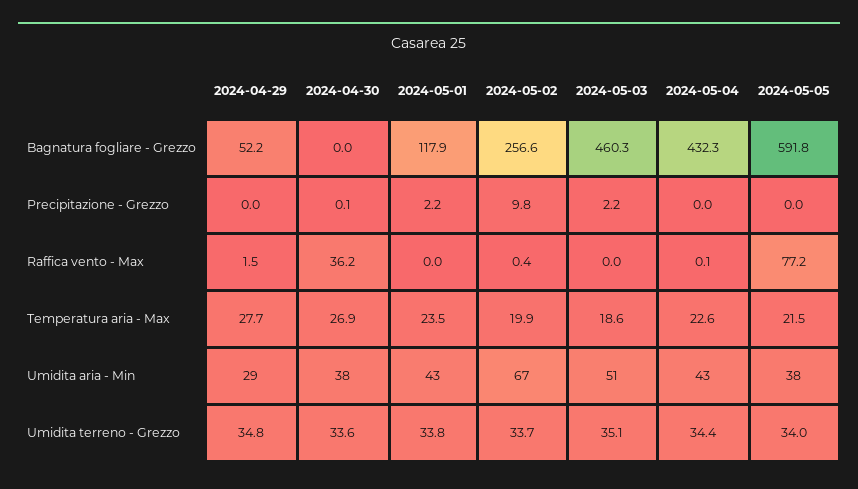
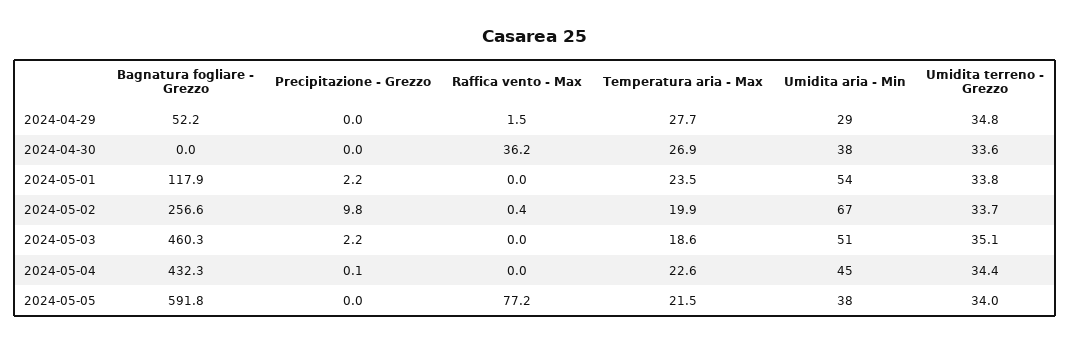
  {
    "2024-04-29": {
      "Bagnatura fogliare - Grezzo": 52.2,
      "Precipitazione - Grezzo": 0,
      "Raffica vento - Max": 1.5,
      "Temperatura aria - Max": 27.7,
      "Umidita aria - Min": 29,
      "Umidita terreno - Grezzo": 34.8
    },
    "2024-04-30": {
      "Bagnatura fogliare - Grezzo": 0,
-     "Precipitazione - Grezzo": 0.1,
+     "Precipitazione - Grezzo": 0,
      "Raffica vento - Max": 36.2,
      "Temperatura aria - Max": 26.9,
      "Umidita aria - Min": 38,
      "Umidita terreno - Grezzo": 33.6
    },
    "2024-05-01": {
      "Bagnatura fogliare - Grezzo": 117.9,
      "Precipitazione - Grezzo": 2.2,
      "Raffica vento - Max": 0,
      "Temperatura aria - Max": 23.5,
-     "Umidita aria - Min": 43,
+     "Umidita aria - Min": 54,
      "Umidita terreno - Grezzo": 33.8
    },
    "2024-05-02": {
      "Bagnatura fogliare - Grezzo": 256.6,
      "Precipitazione - Grezzo": 9.8,
      "Raffica vento - Max": 0.4,
      "Temperatura aria - Max": 19.9,
      "Umidita aria - Min": 67,
      "Umidita terreno - Grezzo": 33.7
    },
    "2024-05-03": {
      "Bagnatura fogliare - Grezzo": 460.3,
      "Precipitazione - Grezzo": 2.2,
      "Raffica vento - Max": 0,
      "Temperatura aria - Max": 18.6,
      "Umidita aria - Min": 51,
      "Umidita terreno - Grezzo": 35.1
    },
    "2024-05-04": {
      "Bagnatura fogliare - Grezzo": 432.3,
-     "Precipitazione - Grezzo": 0,
+     "Precipitazione - Grezzo": 0.1,
-     "Raffica vento - Max": 0.1,
+     "Raffica vento - Max": 0,
      "Temperatura aria - Max": 22.6,
-     "Umidita aria - Min": 43,
+     "Umidita aria - Min": 45,
      "Umidita terreno - Grezzo": 34.4
    },
    "2024-05-05": {
      "Bagnatura fogliare - Grezzo": 591.8,
      "Precipitazione - Grezzo": 0,
      "Raffica vento - Max": 77.2,
      "Temperatura aria - Max": 21.5,
      "Umidita aria - Min": 38,
      "Umidita terreno - Grezzo": 34
    }
  }

